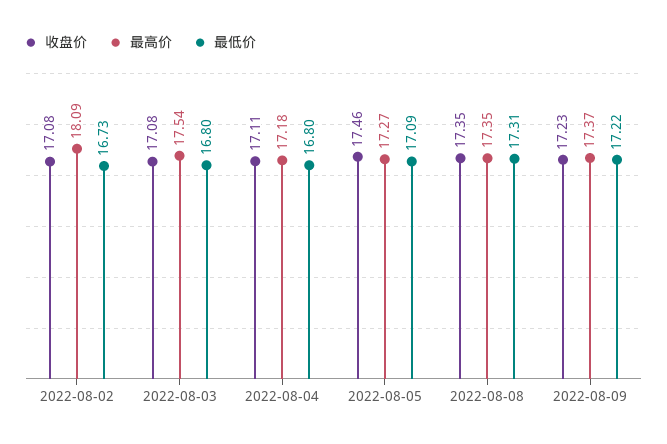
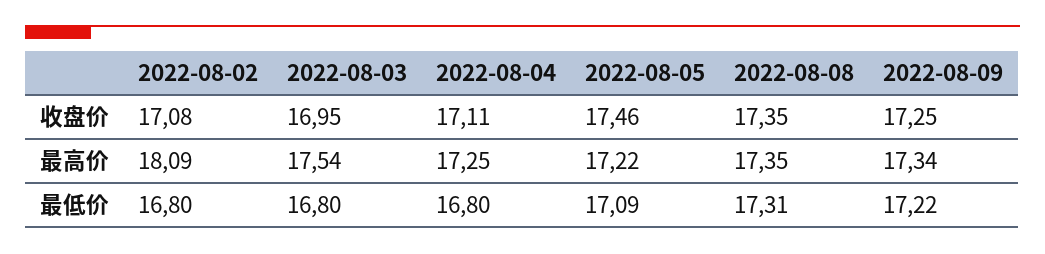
  {
    "收盘价": {
      "2022-08-02": 17.08,
-     "2022-08-03": 17.08,
+     "2022-08-03": 16.95,
      "2022-08-04": 17.11,
      "2022-08-05": 17.46,
      "2022-08-08": 17.35,
-     "2022-08-09": 17.23
+     "2022-08-09": 17.25
    },
    "最高价": {
      "2022-08-02": 18.09,
      "2022-08-03": 17.54,
-     "2022-08-04": 17.18,
+     "2022-08-04": 17.25,
-     "2022-08-05": 17.27,
+     "2022-08-05": 17.22,
      "2022-08-08": 17.35,
-     "2022-08-09": 17.37
+     "2022-08-09": 17.34
    },
    "最低价": {
-     "2022-08-02": 16.73,
+     "2022-08-02": 16.8,
      "2022-08-03": 16.8,
      "2022-08-04": 16.8,
      "2022-08-05": 17.09,
      "2022-08-08": 17.31,
      "2022-08-09": 17.22
    }
  }

